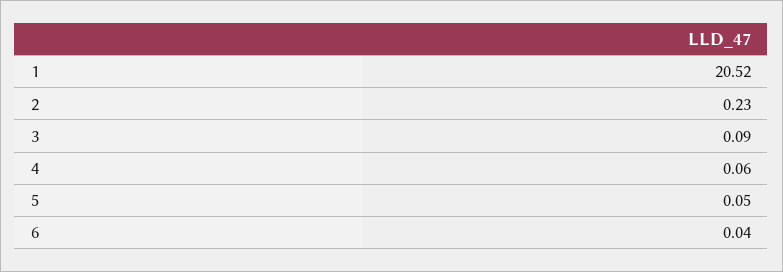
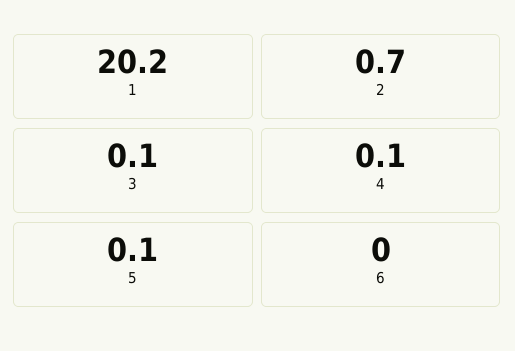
  {
-   "1": 20.52,
+   "1": 20.2,
-   "2": 0.23,
+   "2": 0.7,
    "3": 0.09,
    "4": 0.06,
    "5": 0.05,
    "6": 0.04
  }

